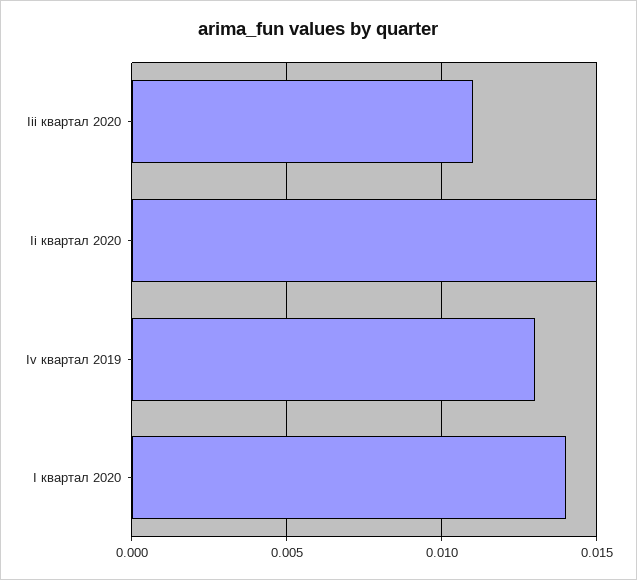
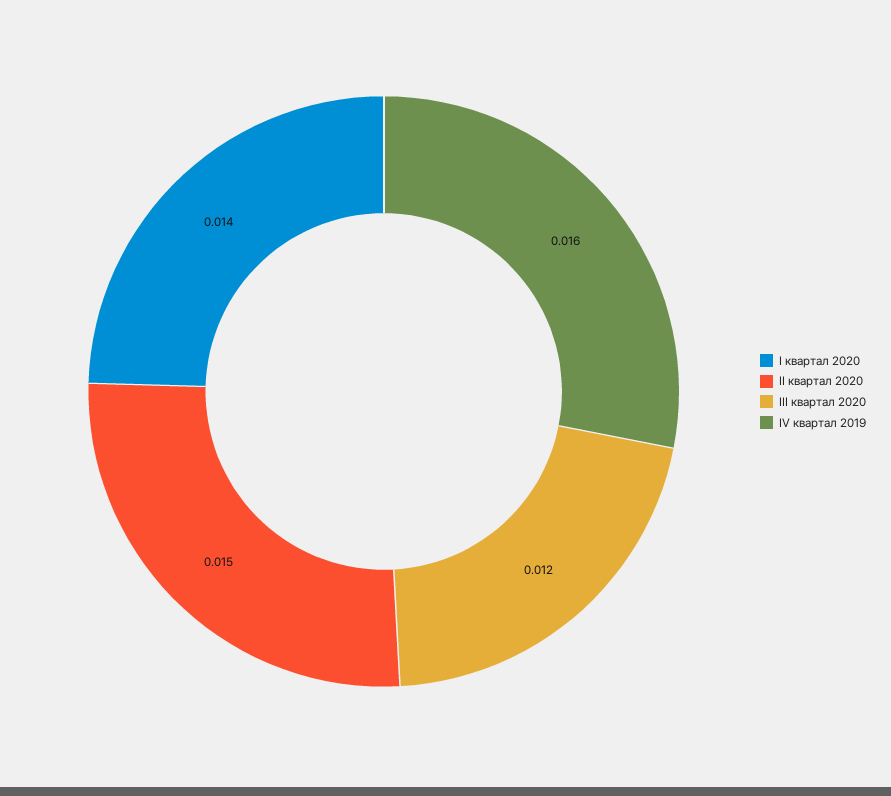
  {
-   "Iii квартал 2020": 0.011,
+   "Iii квартал 2020": 0.012,
    "Ii квартал 2020": 0.015,
-   "Iv квартал 2019": 0.013,
+   "Iv квартал 2019": 0.016,
    "I квартал 2020": 0.014
  }

